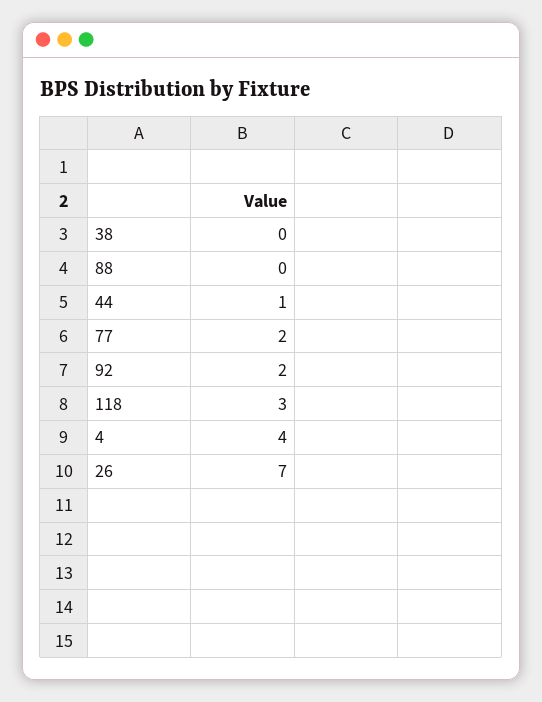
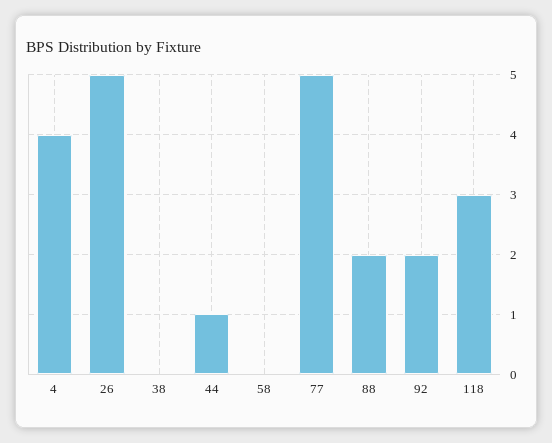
  {
    "38": 0,
-   "88": 0,
+   "88": 2,
    "44": 1,
-   "77": 2,
+   "77": 5,
    "92": 2,
    "118": 3,
    "4": 4,
-   "26": 7
+   "26": 5,
+   "58": 0
  }

